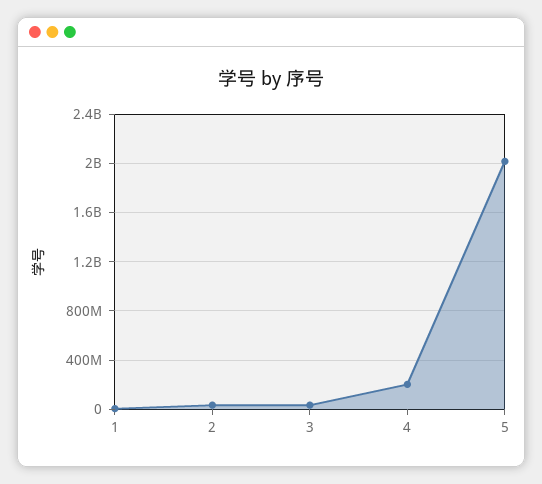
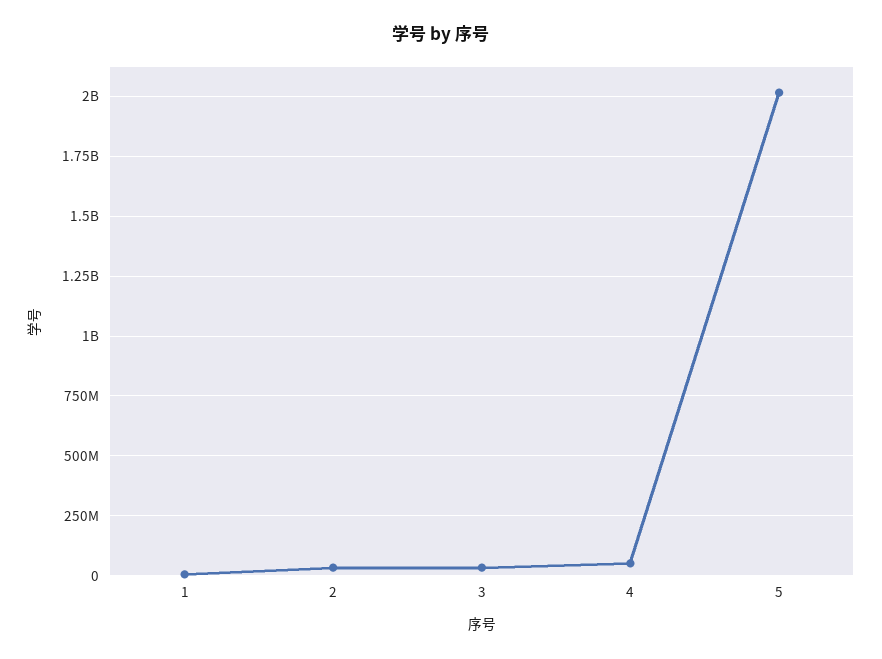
  {
    "1": 0,
    "2": 50000000,
    "3": 50000000,
-   "4": 200000000,
+   "4": 50000000,
    "5": 2000000000
  }

